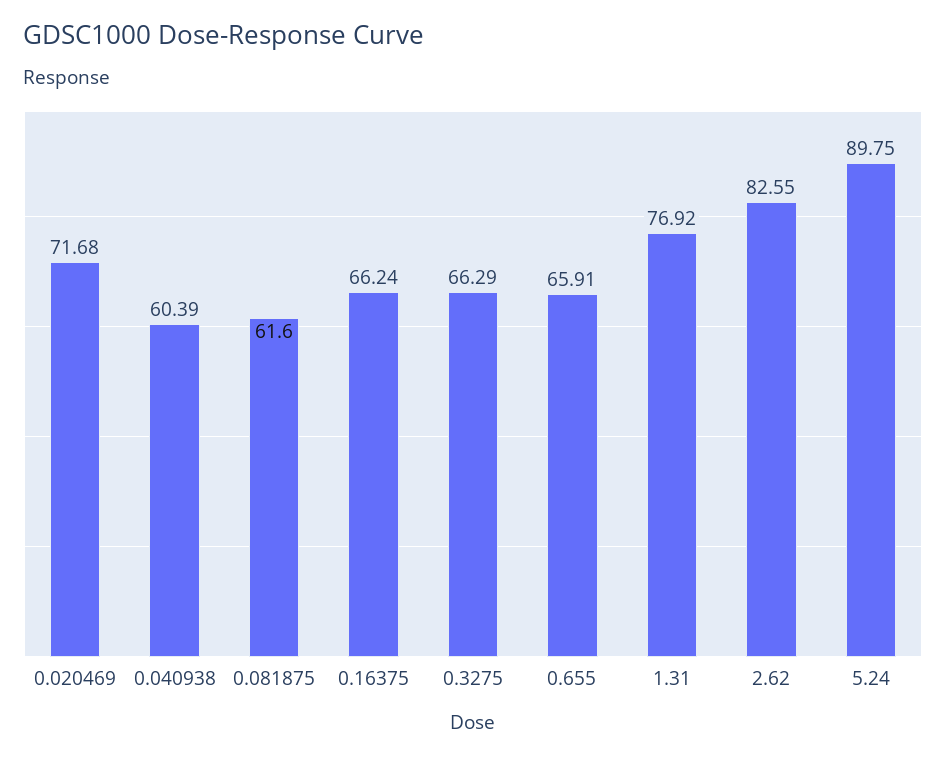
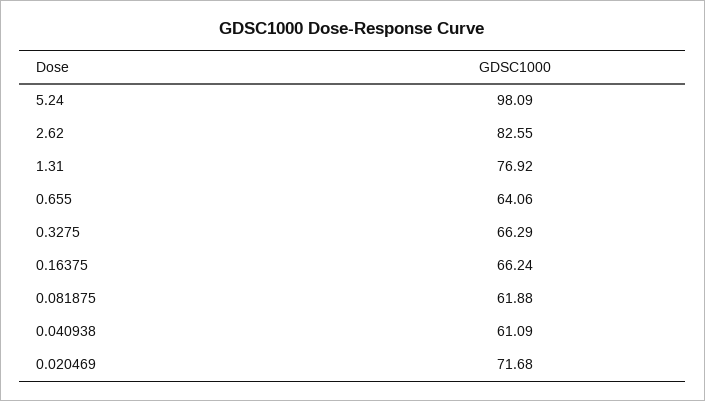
  {
    "0.020469": 71.68,
-   "0.040938": 60.39,
+   "0.040938": 61.09,
-   "0.081875": 61.6,
+   "0.081875": 61.88,
    "0.16375": 66.24,
    "0.3275": 66.29,
-   "0.655": 65.91,
+   "0.655": 64.06,
    "1.31": 76.92,
    "2.62": 82.55,
-   "5.24": 89.75
+   "5.24": 98.09
  }

